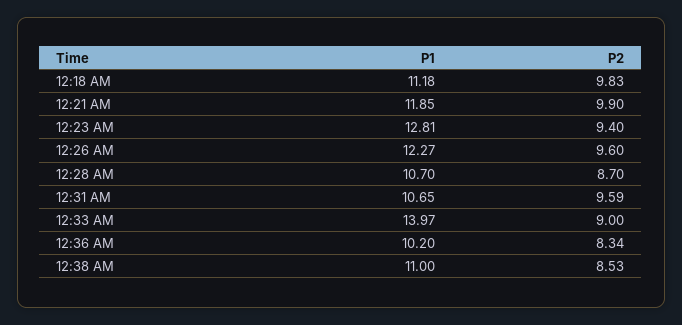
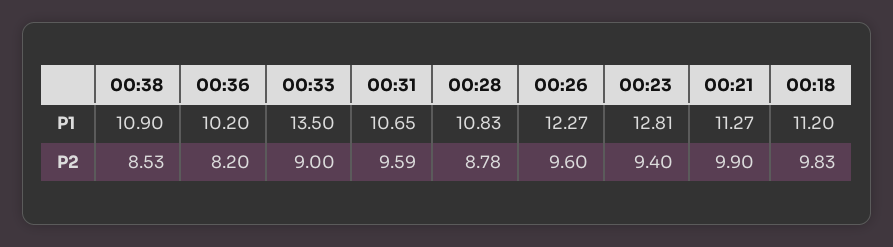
  {
    "P1": {
-     "12:18 AM": 11.18,
+     "12:18 AM": 11.2,
-     "12:21 AM": 11.85,
+     "12:21 AM": 11.27,
      "12:23 AM": 12.81,
      "12:26 AM": 12.27,
-     "12:28 AM": 10.7,
+     "12:28 AM": 10.83,
      "12:31 AM": 10.65,
-     "12:33 AM": 13.97,
+     "12:33 AM": 13.5,
      "12:36 AM": 10.2,
-     "12:38 AM": 11
+     "12:38 AM": 10.9
    },
    "P2": {
      "12:18 AM": 9.83,
      "12:21 AM": 9.9,
      "12:23 AM": 9.4,
      "12:26 AM": 9.6,
-     "12:28 AM": 8.7,
+     "12:28 AM": 8.78,
      "12:31 AM": 9.59,
      "12:33 AM": 9,
-     "12:36 AM": 8.34,
+     "12:36 AM": 8.2,
      "12:38 AM": 8.53
    }
  }

